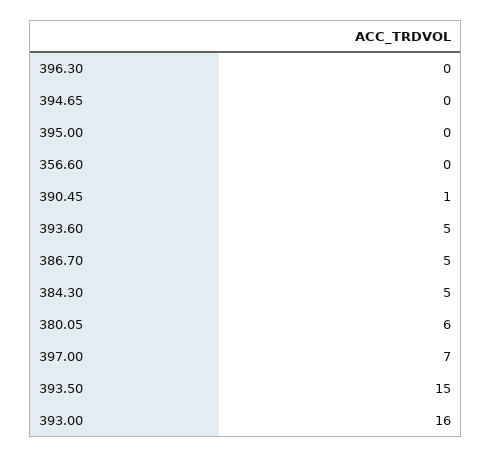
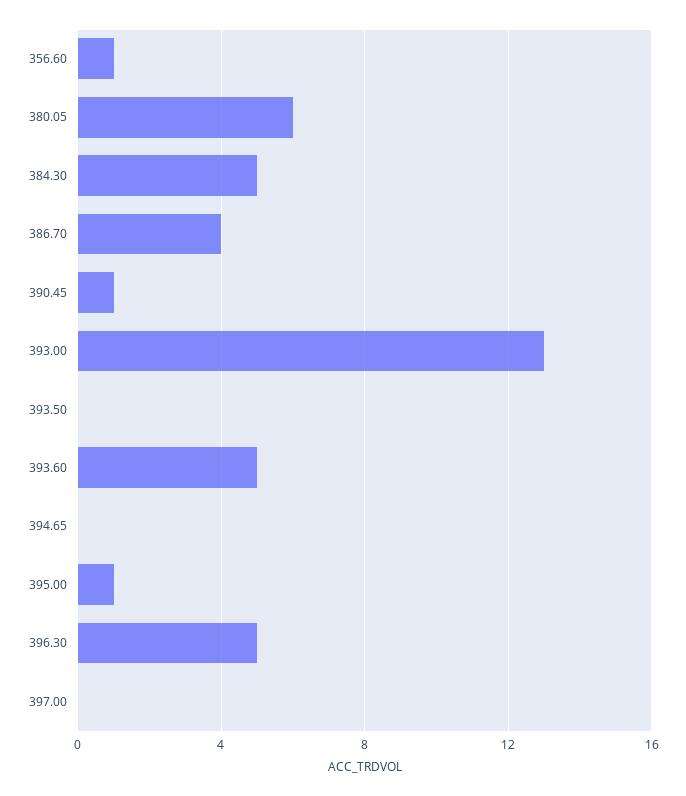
  {
-   "396.30": 0,
+   "396.30": 5,
    "394.65": 0,
-   "395.00": 0,
+   "395.00": 1,
-   "356.60": 0,
+   "356.60": 1,
    "390.45": 1,
    "393.60": 5,
-   "386.70": 5,
+   "386.70": 4,
    "384.30": 5,
    "380.05": 6,
-   "397.00": 7,
+   "397.00": 0,
-   "393.50": 15,
+   "393.50": 0,
-   "393.00": 16
+   "393.00": 13
  }

